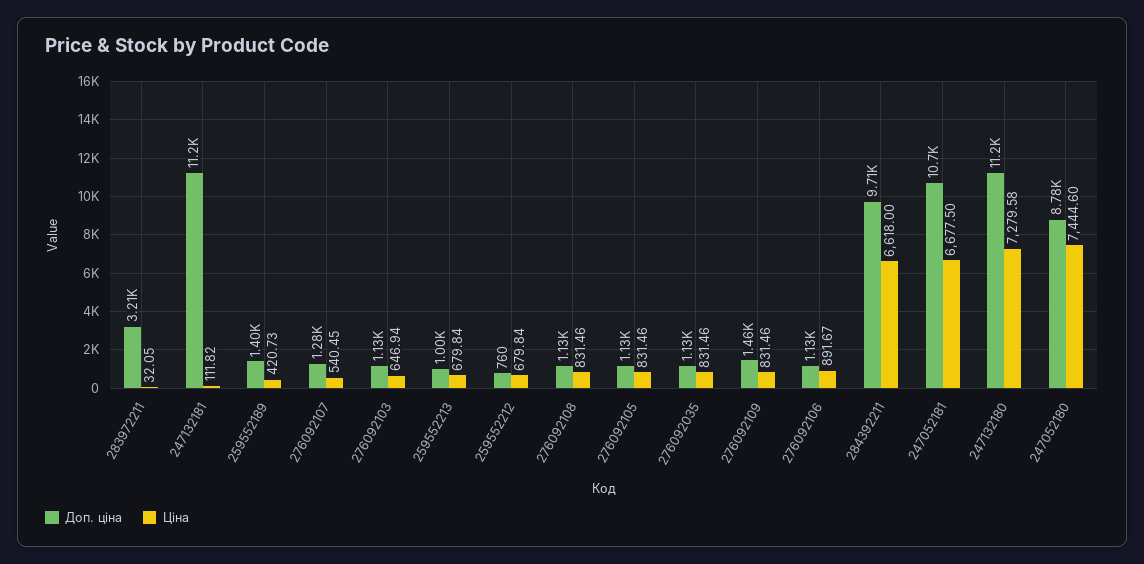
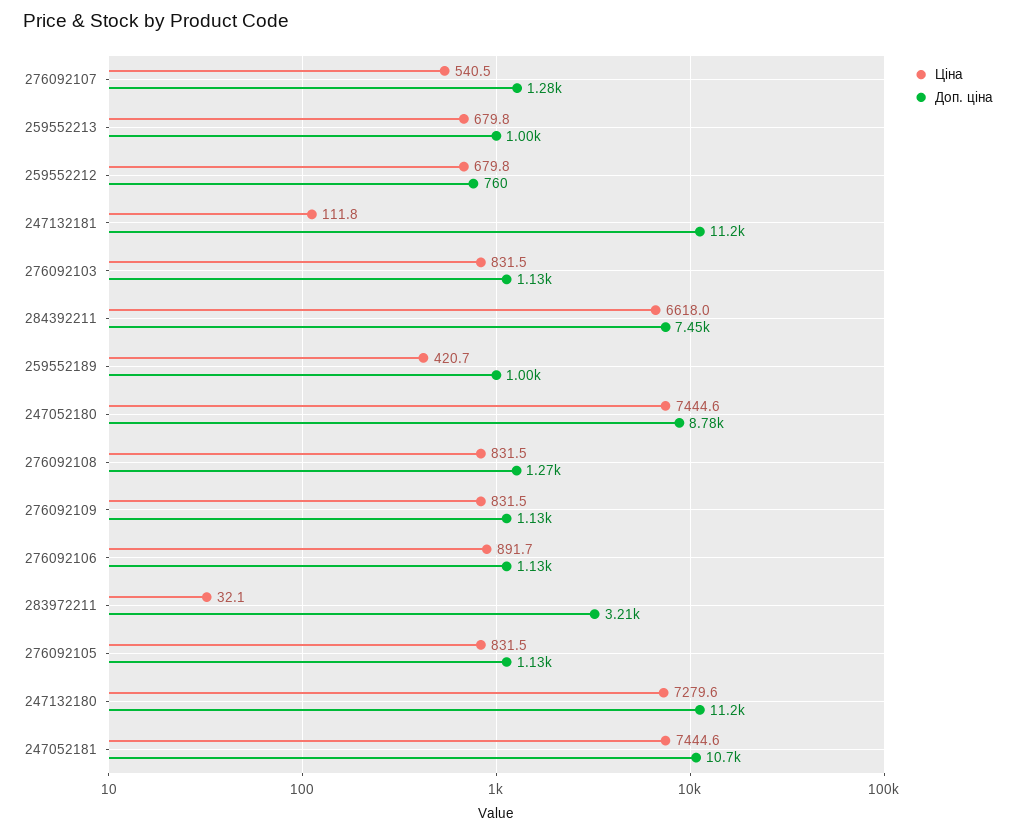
  {
    "Доп. ціна": {
      "283972211": 3210,
      "247132181": 11200,
-     "259552189": 1400,
+     "259552189": 1000,
      "276092107": 1280,
      "276092103": 1130,
      "259552213": 1000,
      "259552212": 760,
-     "276092108": 1130,
+     "276092108": 1270,
      "276092105": 1130,
-     "276092035": 1130,
-     "276092109": 1460,
+     "276092109": 1130,
      "276092106": 1130,
-     "284392211": 9710,
+     "284392211": 7450,
      "247052181": 10700,
      "247132180": 11200,
      "247052180": 8780
    },
    "Ціна": {
      "283972211": 32.05,
      "247132181": 111.82,
      "259552189": 420.73,
      "276092107": 540.45,
-     "276092103": 646.94,
+     "276092103": 831.5,
      "259552213": 679.84,
      "259552212": 679.84,
      "276092108": 831.46,
      "276092105": 831.46,
-     "276092035": 831.46,
      "276092109": 831.46,
      "276092106": 891.67,
      "284392211": 6618,
-     "247052181": 6677.5,
+     "247052181": 7444.6,
      "247132180": 7279.58,
      "247052180": 7444.6
    }
  }

